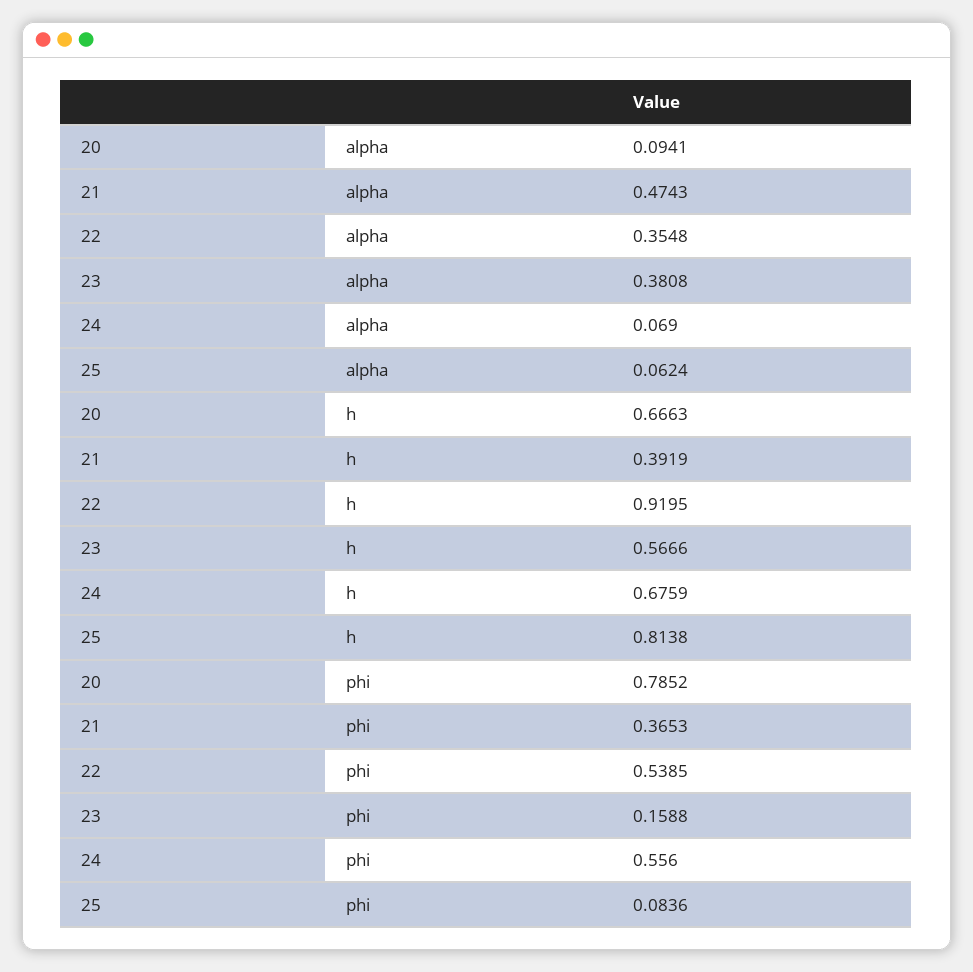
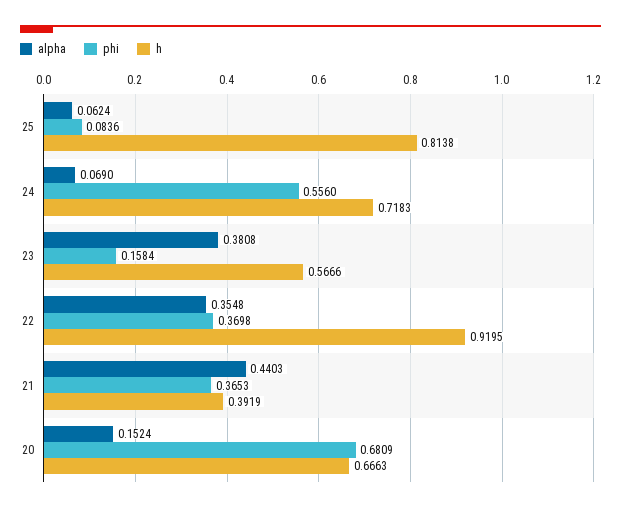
  {
    "alpha": {
-     "20": 0.0941,
+     "20": 0.1524,
-     "21": 0.4743,
+     "21": 0.4403,
      "22": 0.3548,
      "23": 0.3808,
      "24": 0.069,
      "25": 0.0624
    },
    "h": {
      "20": 0.6663,
      "21": 0.3919,
      "22": 0.9195,
      "23": 0.5666,
-     "24": 0.6759,
+     "24": 0.7183,
      "25": 0.8138
    },
    "phi": {
-     "20": 0.7852,
+     "20": 0.6809,
      "21": 0.3653,
-     "22": 0.5385,
+     "22": 0.3698,
-     "23": 0.1588,
+     "23": 0.1584,
      "24": 0.556,
      "25": 0.0836
    }
  }

